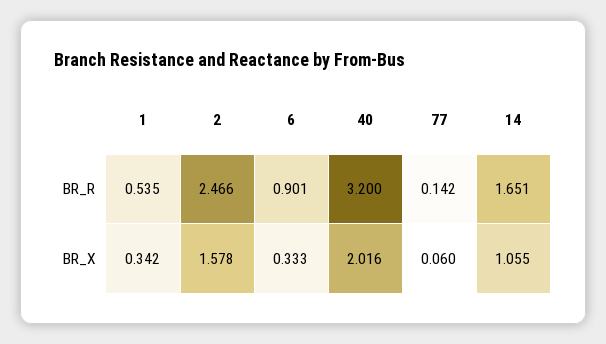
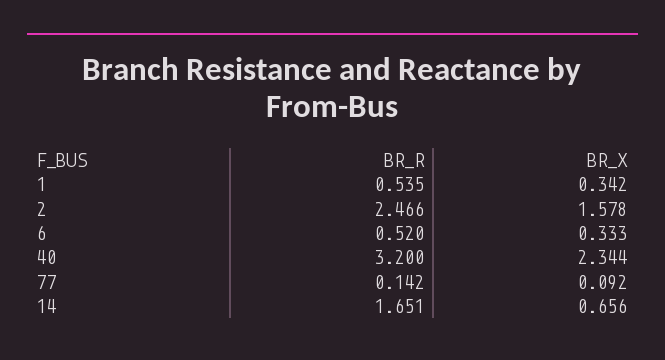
  {
    "1": {
      "BR_R": 0.535,
      "BR_X": 0.342
    },
    "2": {
      "BR_R": 2.466,
      "BR_X": 1.578
    },
    "6": {
-     "BR_R": 0.901,
+     "BR_R": 0.52,
      "BR_X": 0.333
    },
    "40": {
      "BR_R": 3.2,
-     "BR_X": 2.016
+     "BR_X": 2.344
    },
    "77": {
      "BR_R": 0.142,
-     "BR_X": 0.06
+     "BR_X": 0.092
    },
    "14": {
      "BR_R": 1.651,
-     "BR_X": 1.055
+     "BR_X": 0.656
    }
  }

